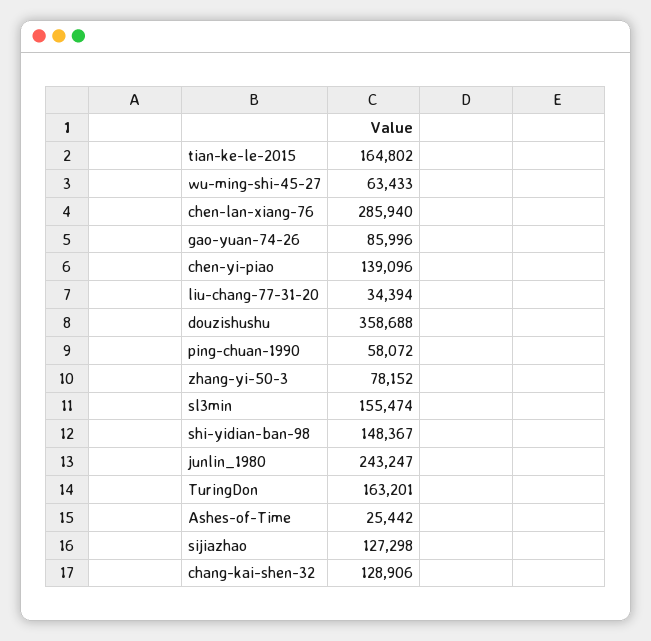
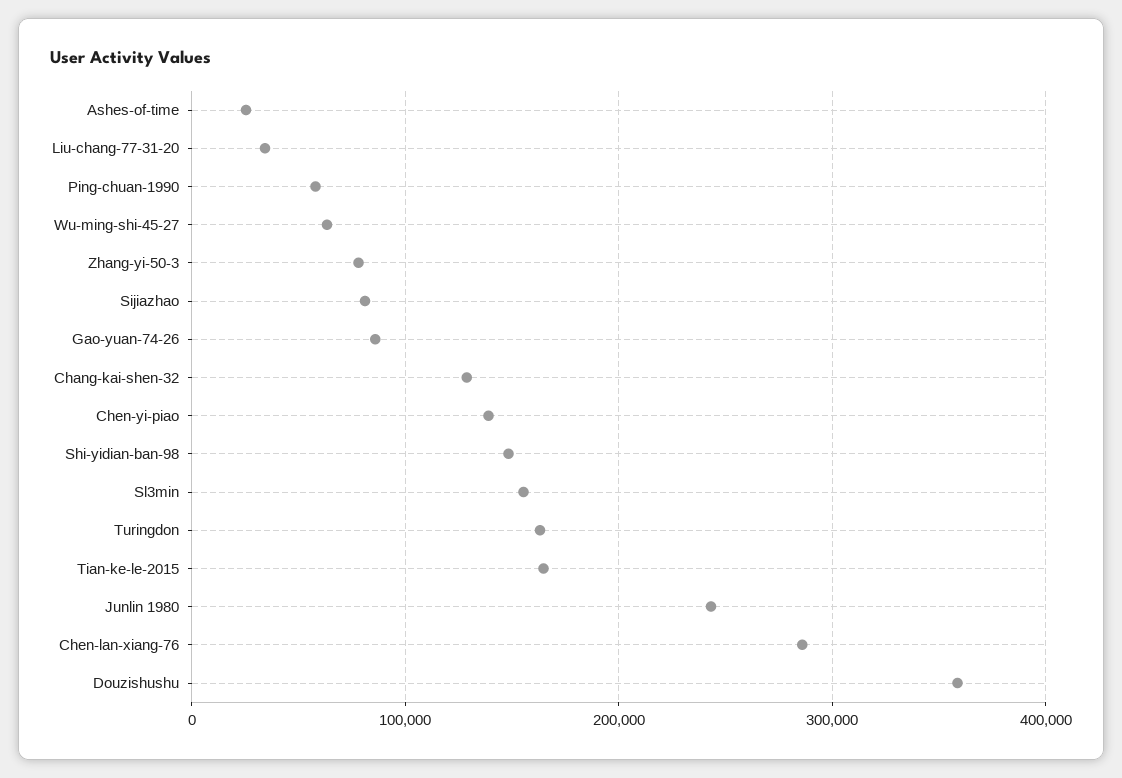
  {
    "tian-ke-le-2015": 164802,
    "wu-ming-shi-45-27": 63433,
    "chen-lan-xiang-76": 285940,
    "gao-yuan-74-26": 85996,
    "chen-yi-piao": 139096,
    "liu-chang-77-31-20": 34394,
    "douzishushu": 358688,
    "ping-chuan-1990": 58072,
    "zhang-yi-50-3": 78152,
    "sl3min": 155474,
    "shi-yidian-ban-98": 148367,
    "junlin_1980": 243247,
    "TuringDon": 163201,
    "Ashes-of-Time": 25442,
-   "sijiazhao": 127298,
+   "sijiazhao": 80000,
    "chang-kai-shen-32": 128906
  }

